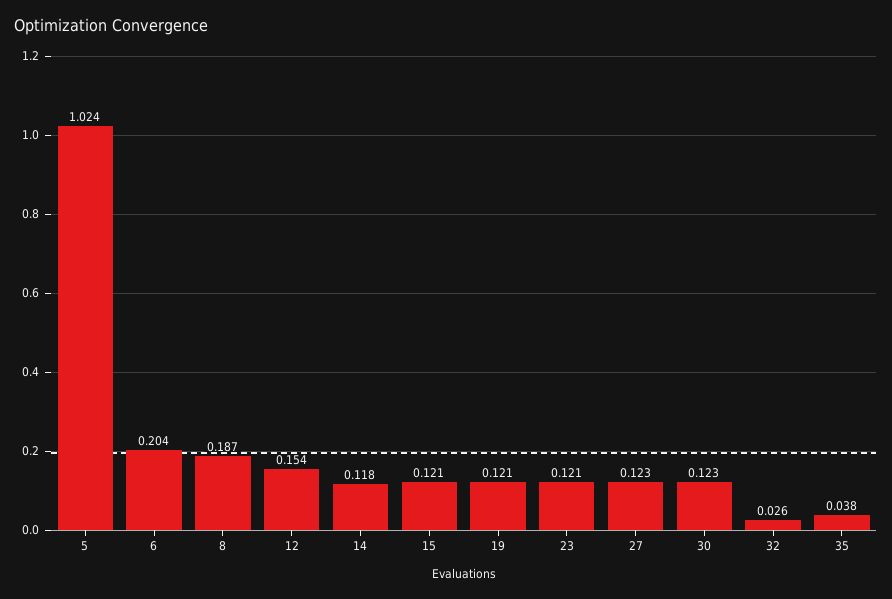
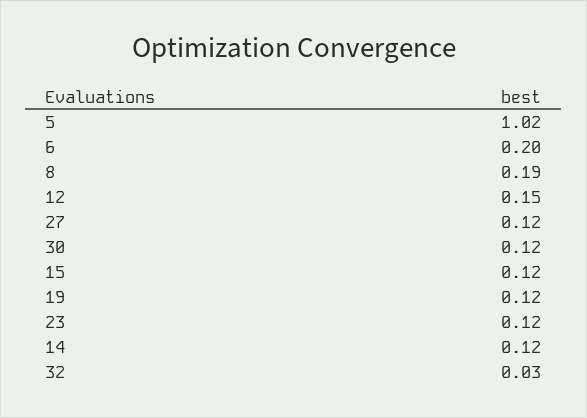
  {
    "5": 1.024,
    "6": 0.204,
    "8": 0.187,
    "12": 0.154,
    "14": 0.118,
    "15": 0.121,
    "19": 0.121,
    "23": 0.121,
    "27": 0.123,
    "30": 0.123,
-   "32": 0.026,
+   "32": 0.026
-   "35": 0.038
  }

